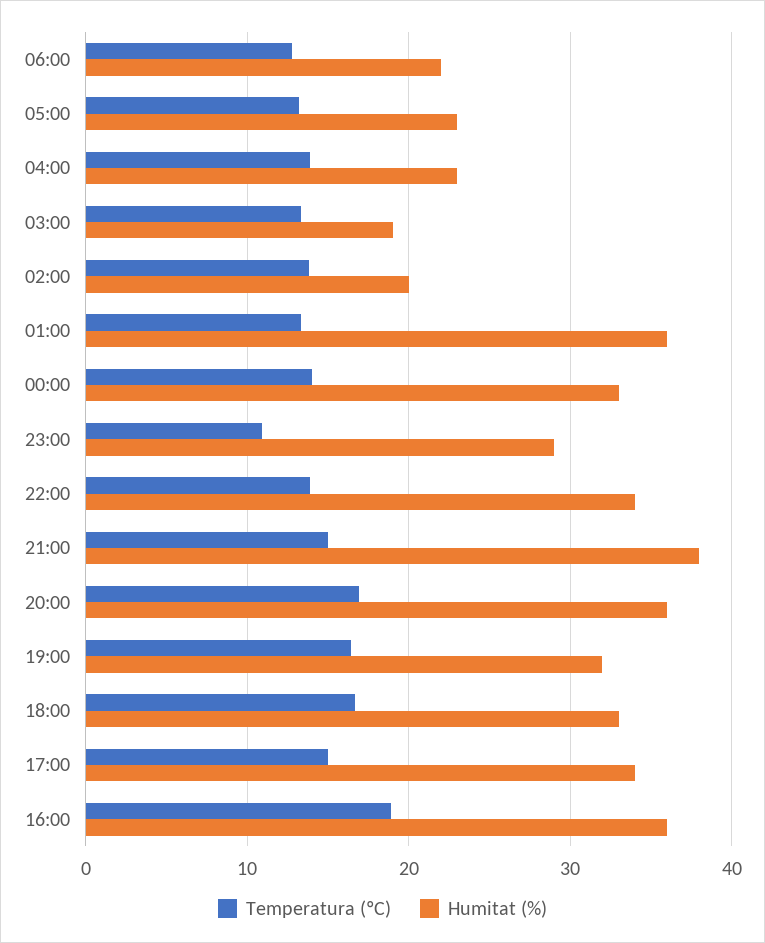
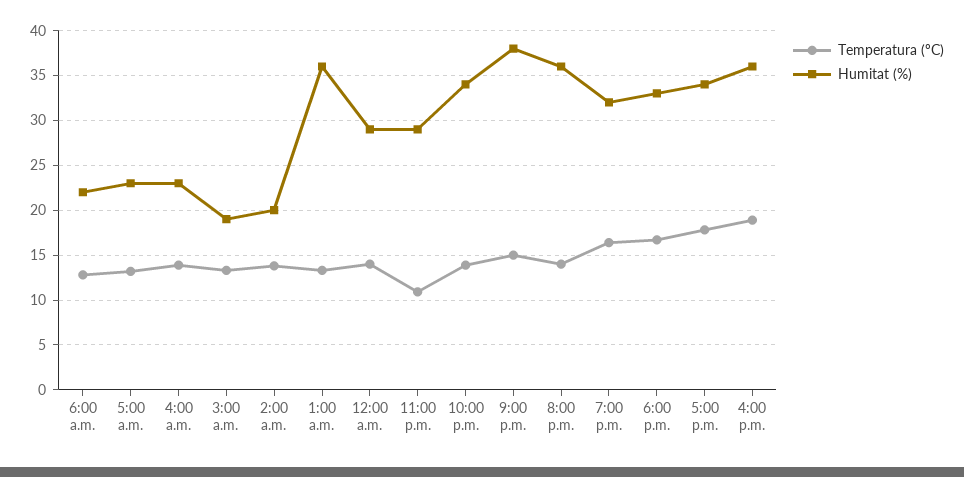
  {
    "Temperatura (ºC)": {
      "06:00": 13,
      "05:00": 13,
      "04:00": 14,
      "03:00": 13,
      "02:00": 14,
      "01:00": 13,
      "00:00": 14,
      "23:00": 11,
      "22:00": 14,
      "21:00": 15,
-     "20:00": 17,
+     "20:00": 14,
      "19:00": 16,
      "18:00": 17,
-     "17:00": 15,
+     "17:00": 18,
      "16:00": 19
    },
    "Humitat (%)": {
      "06:00": 22,
      "05:00": 23,
      "04:00": 23,
      "03:00": 19,
      "02:00": 20,
      "01:00": 36,
-     "00:00": 33,
+     "00:00": 29,
      "23:00": 29,
      "22:00": 34,
      "21:00": 38,
      "20:00": 36,
      "19:00": 32,
      "18:00": 33,
      "17:00": 34,
      "16:00": 36
    }
  }

